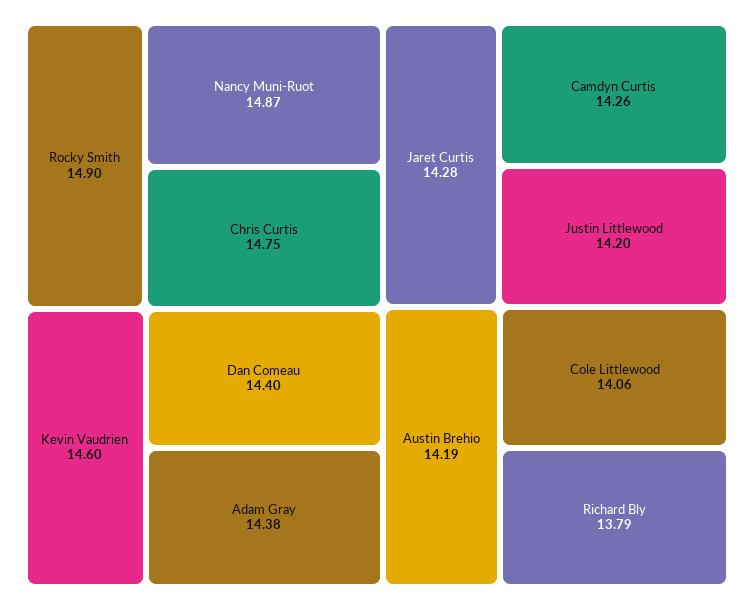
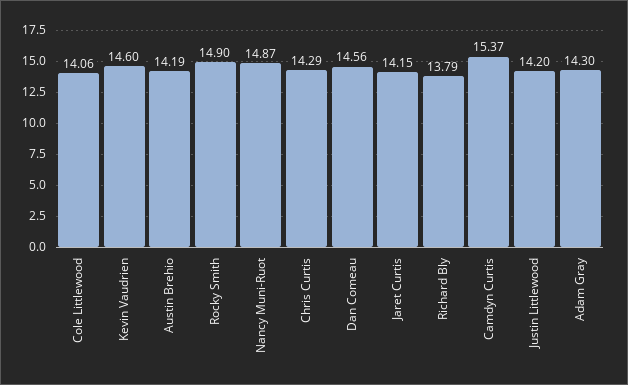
  {
    "Rocky Smith": 14.9,
    "Nancy Muni-Ruot": 14.87,
-   "Chris Curtis": 14.75,
+   "Chris Curtis": 14.29,
    "Kevin Vaudrien": 14.6,
-   "Dan Comeau": 14.4,
+   "Dan Comeau": 14.56,
-   "Adam Gray": 14.38,
+   "Adam Gray": 14.3,
-   "Jaret Curtis": 14.28,
+   "Jaret Curtis": 14.15,
-   "Camdyn Curtis": 14.26,
+   "Camdyn Curtis": 15.37,
    "Justin Littlewood": 14.2,
    "Austin Brehio": 14.19,
    "Cole Littlewood": 14.06,
    "Richard Bly": 13.79
  }

